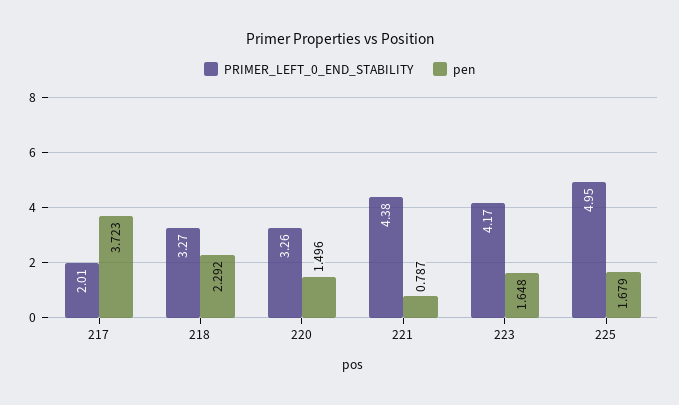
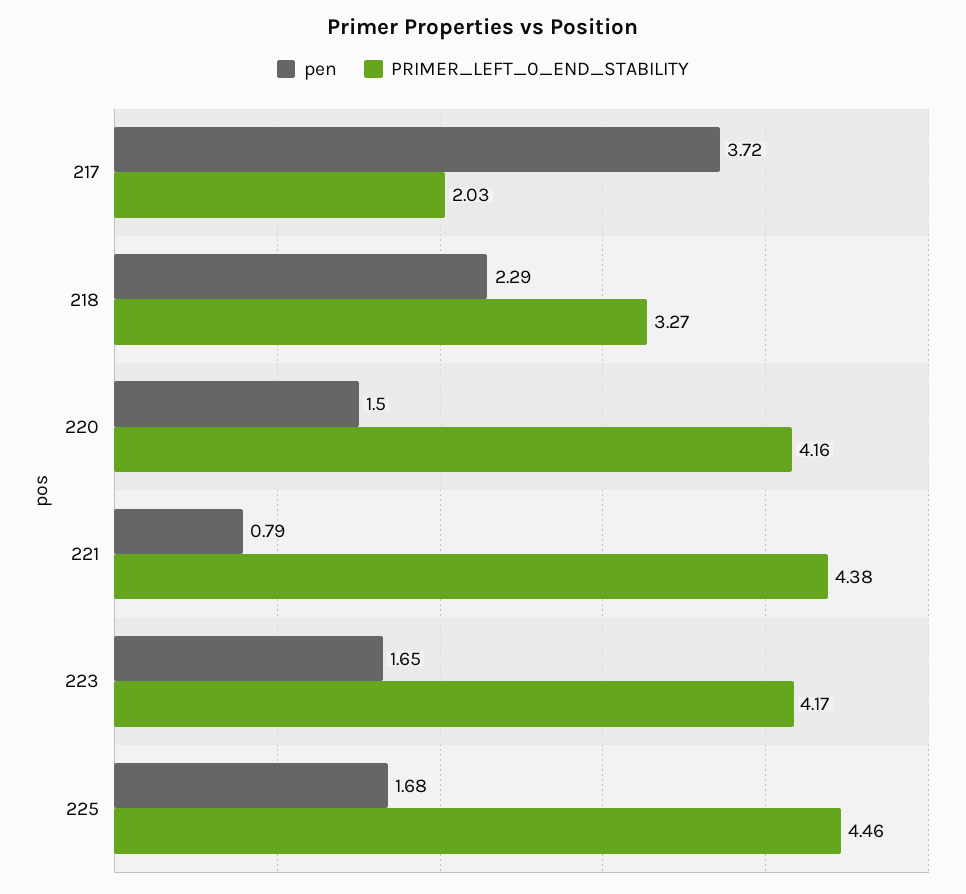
  {
    "PRIMER_LEFT_0_END_STABILITY": {
-     "217": 2.01,
+     "217": 2.03,
      "218": 3.27,
-     "220": 3.26,
+     "220": 4.16,
      "221": 4.38,
      "223": 4.17,
-     "225": 4.95
+     "225": 4.46
    },
    "pen": {
      "217": 3.723,
      "218": 2.292,
      "220": 1.496,
      "221": 0.787,
      "223": 1.648,
      "225": 1.679
    }
  }

